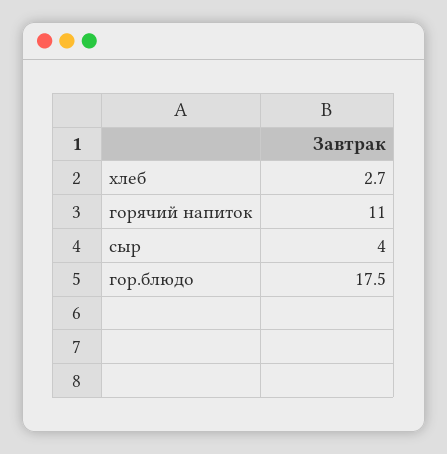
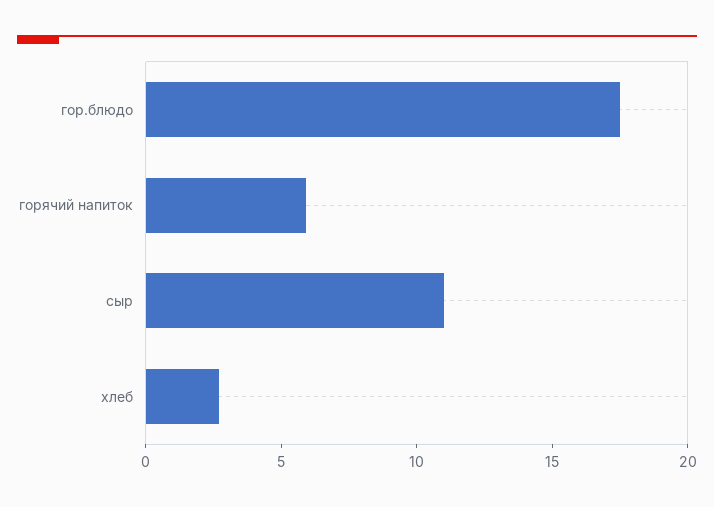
  {
    "хлеб": 2.7,
-   "горячий напиток": 11,
+   "горячий напиток": 6,
-   "сыр": 4,
+   "сыр": 11,
    "гор.блюдо": 17.5
  }

